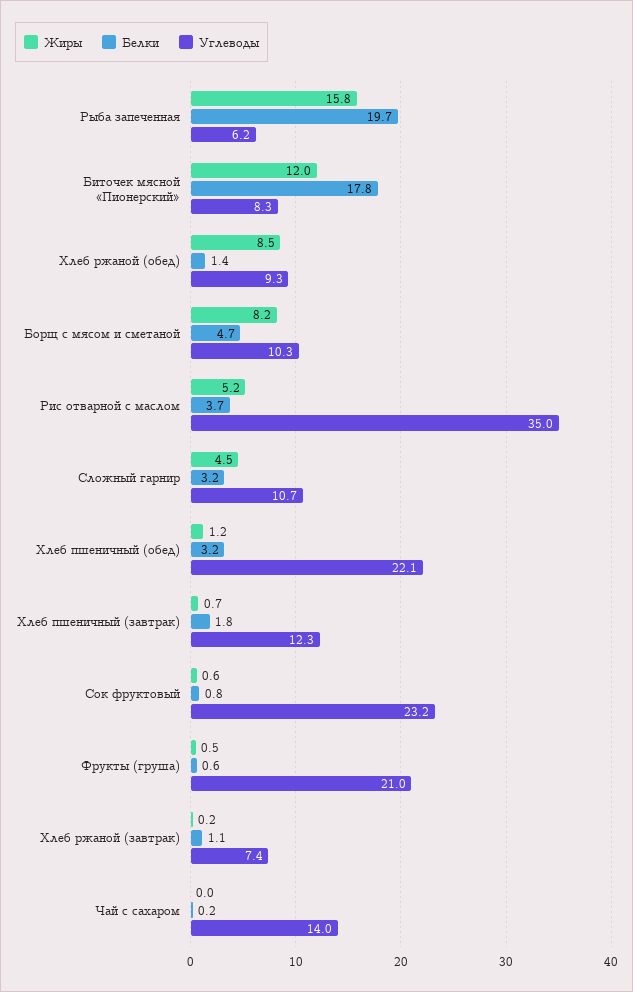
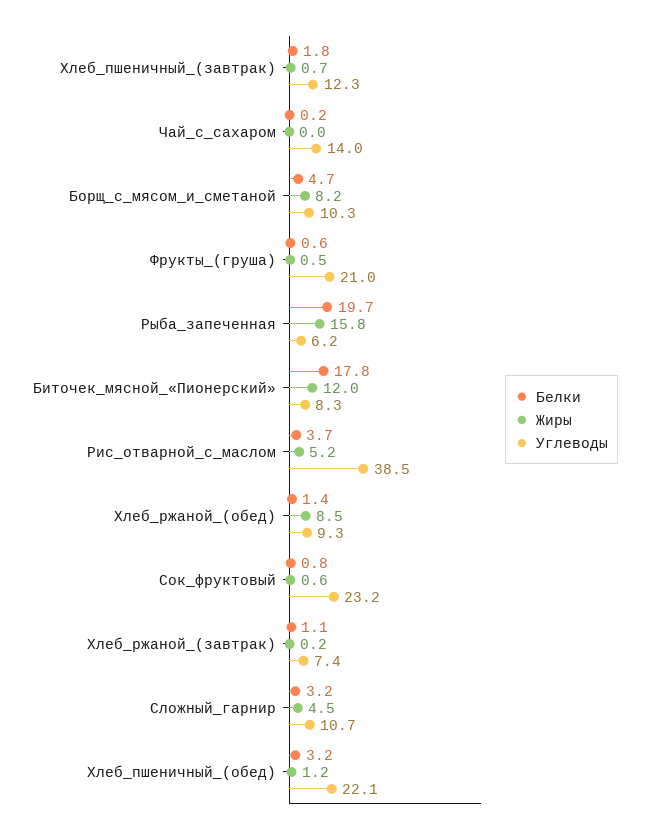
  {
    "Жиры": {
      "Рыба запеченная": 15.8,
      "Биточек мясной «Пионерский»": 12,
      "Хлеб ржаной (обед)": 8.5,
      "Борщ с мясом и сметаной": 8.2,
      "Рис отварной с маслом": 5.2,
      "Сложный гарнир": 4.5,
      "Хлеб пшеничный (обед)": 1.2,
      "Хлеб пшеничный (завтрак)": 0.7,
      "Сок фруктовый": 0.6,
      "Фрукты (груша)": 0.5,
      "Хлеб ржаной (завтрак)": 0.2,
      "Чай с сахаром": 0
    },
    "Белки": {
      "Рыба запеченная": 19.7,
      "Биточек мясной «Пионерский»": 17.8,
      "Хлеб ржаной (обед)": 1.4,
      "Борщ с мясом и сметаной": 4.7,
      "Рис отварной с маслом": 3.7,
      "Сложный гарнир": 3.2,
      "Хлеб пшеничный (обед)": 3.2,
      "Хлеб пшеничный (завтрак)": 1.8,
      "Сок фруктовый": 0.8,
      "Фрукты (груша)": 0.6,
      "Хлеб ржаной (завтрак)": 1.1,
      "Чай с сахаром": 0.2
    },
    "Углеводы": {
      "Рыба запеченная": 6.2,
      "Биточек мясной «Пионерский»": 8.3,
      "Хлеб ржаной (обед)": 9.3,
      "Борщ с мясом и сметаной": 10.3,
-     "Рис отварной с маслом": 35,
+     "Рис отварной с маслом": 38.5,
      "Сложный гарнир": 10.7,
      "Хлеб пшеничный (обед)": 22.1,
      "Хлеб пшеничный (завтрак)": 12.3,
      "Сок фруктовый": 23.2,
      "Фрукты (груша)": 21,
      "Хлеб ржаной (завтрак)": 7.4,
      "Чай с сахаром": 14
    }
  }

